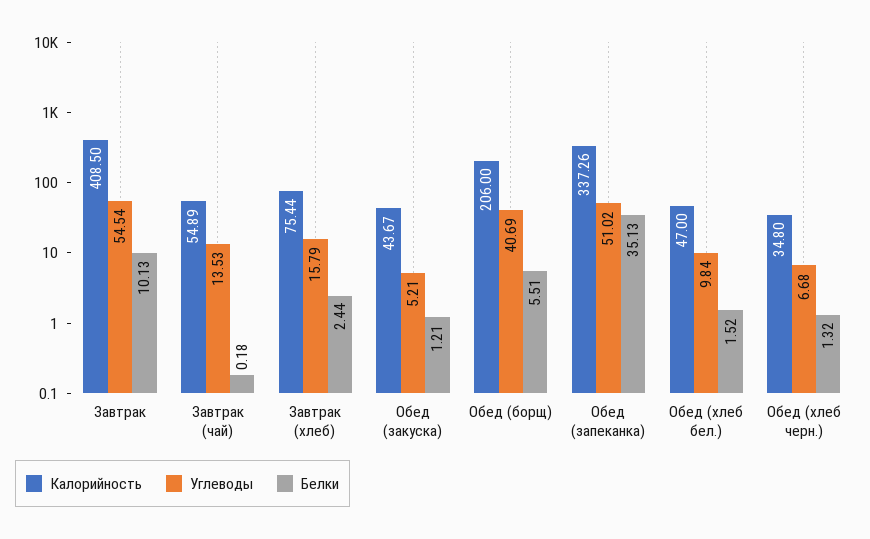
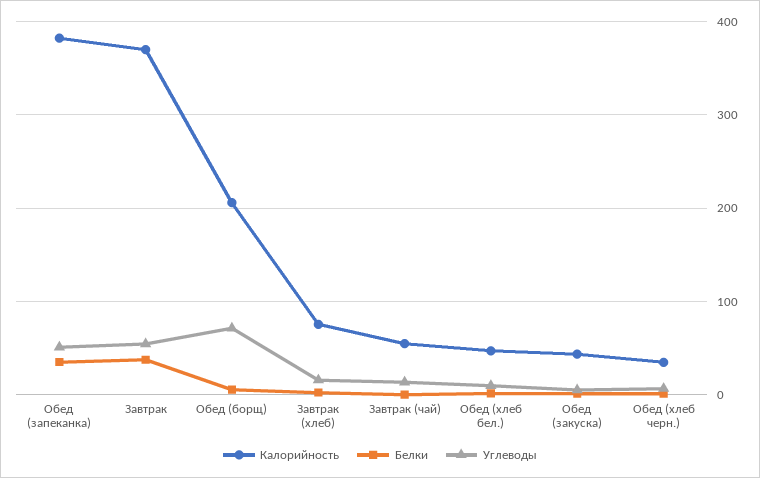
  {
    "Калорийность": {
-     "Завтрак": 408.5,
+     "Завтрак": 370,
      "Завтрак (чай)": 54.89,
      "Завтрак (хлеб)": 75.44,
      "Обед (закуска)": 43.67,
      "Обед (борщ)": 206,
-     "Обед (запеканка)": 337.26,
+     "Обед (запеканка)": 380,
      "Обед (хлеб бел.)": 47,
      "Обед (хлеб черн.)": 34.8
    },
    "Углеводы": {
      "Завтрак": 54.54,
      "Завтрак (чай)": 13.53,
      "Завтрак (хлеб)": 15.79,
      "Обед (закуска)": 5.21,
-     "Обед (борщ)": 40.69,
+     "Обед (борщ)": 70,
      "Обед (запеканка)": 51.02,
      "Обед (хлеб бел.)": 9.84,
      "Обед (хлеб черн.)": 6.68
    },
    "Белки": {
-     "Завтрак": 10.13,
+     "Завтрак": 40,
      "Завтрак (чай)": 0.18,
      "Завтрак (хлеб)": 2.44,
      "Обед (закуска)": 1.21,
      "Обед (борщ)": 5.51,
      "Обед (запеканка)": 35.13,
      "Обед (хлеб бел.)": 1.52,
      "Обед (хлеб черн.)": 1.32
    }
  }

